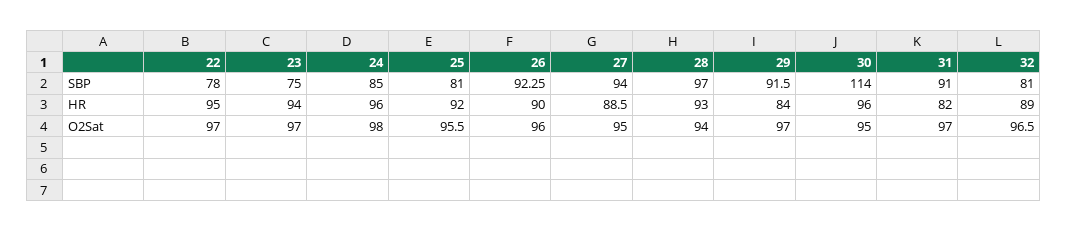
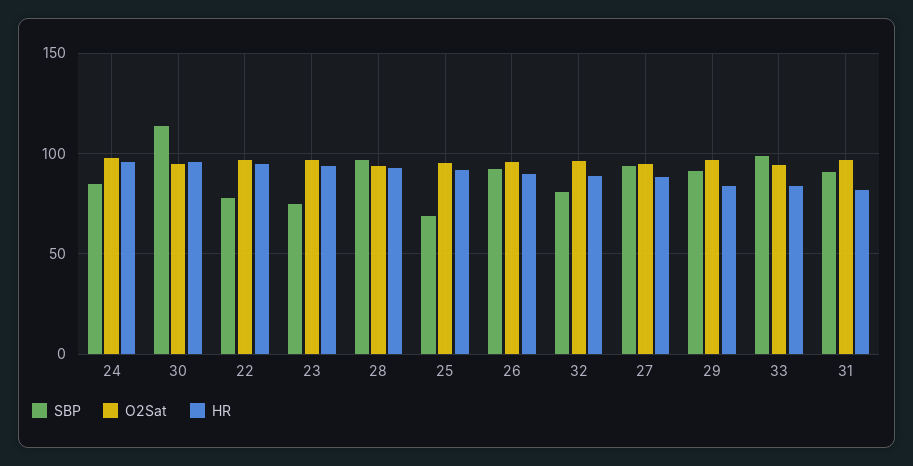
  {
    "SBP": {
      "22": 78,
      "23": 75,
      "24": 85,
-     "25": 81,
+     "25": 70,
      "26": 92.25,
      "27": 94,
      "28": 97,
      "29": 91.5,
      "30": 114,
      "31": 91,
-     "32": 81
+     "32": 81,
+     "33": 100
    },
    "HR": {
      "22": 95,
      "23": 94,
      "24": 96,
      "25": 92,
      "26": 90,
      "27": 88.5,
      "28": 93,
      "29": 84,
      "30": 96,
      "31": 82,
-     "32": 89
+     "32": 89,
+     "33": 85
    },
    "O2Sat": {
      "22": 97,
      "23": 97,
      "24": 98,
      "25": 95.5,
      "26": 96,
      "27": 95,
      "28": 94,
      "29": 97,
      "30": 95,
      "31": 97,
-     "32": 96.5
+     "32": 96.5,
+     "33": 95
    }
  }

